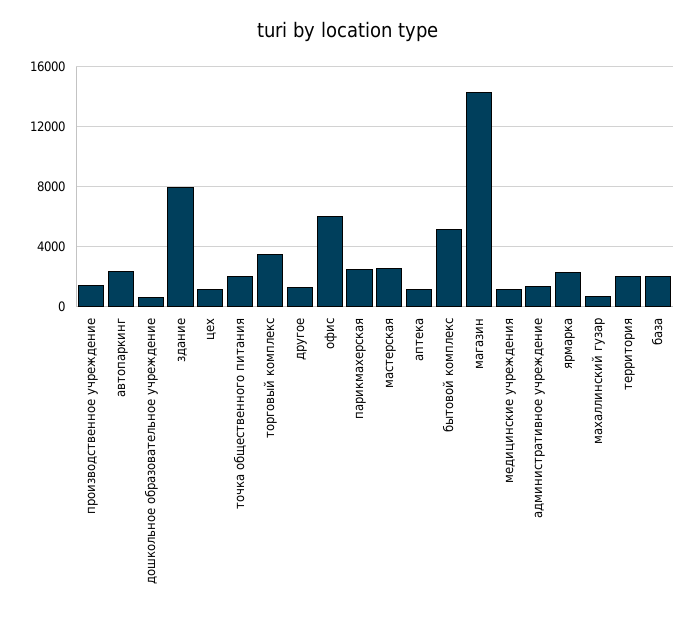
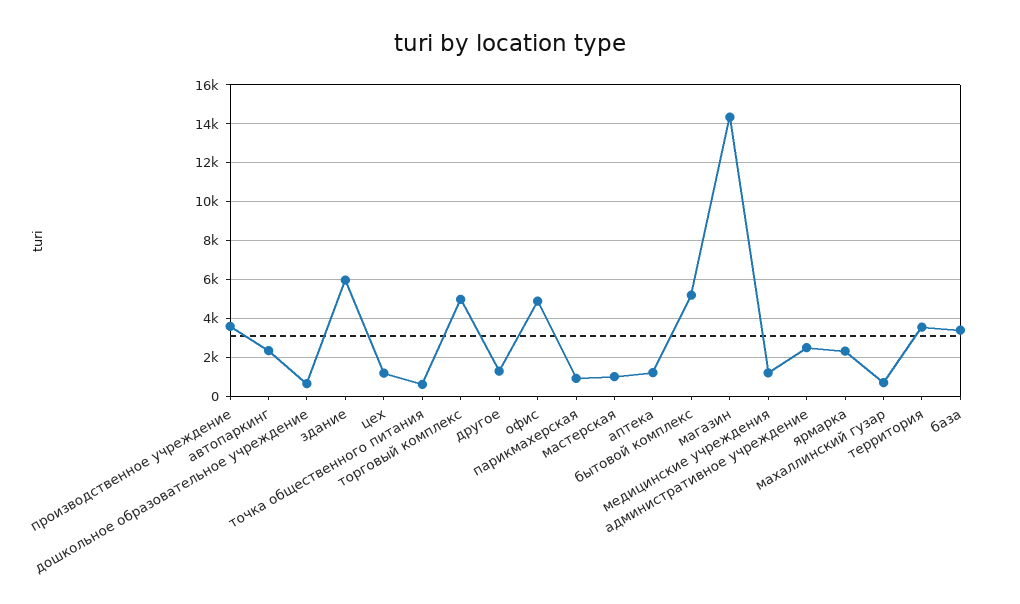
  {
-   "производственное учреждение": 1500,
+   "производственное учреждение": 3500,
    "автопаркинг": 2500,
    "дошкольное образовательное учреждение": 500,
-   "здание": 8000,
+   "здание": 6000,
    "цех": 1000,
-   "точка общественного питания": 2000,
+   "точка общественного питания": 500,
-   "торговый комплекс": 3500,
+   "торговый комплекс": 5000,
    "другое": 1500,
-   "офис": 6000,
+   "офис": 5000,
-   "парикмахерская": 2500,
+   "парикмахерская": 1000,
-   "мастерская": 2500,
+   "мастерская": 1000,
    "аптека": 1000,
    "бытовой комплекс": 5000,
    "магазин": 14500,
    "медицинские учреждения": 1000,
-   "административное учреждение": 1500,
+   "административное учреждение": 2500,
    "ярмарка": 2500,
    "махаллинский гузар": 500,
-   "территория": 2000,
+   "территория": 3500,
-   "база": 2000
+   "база": 3500
  }

